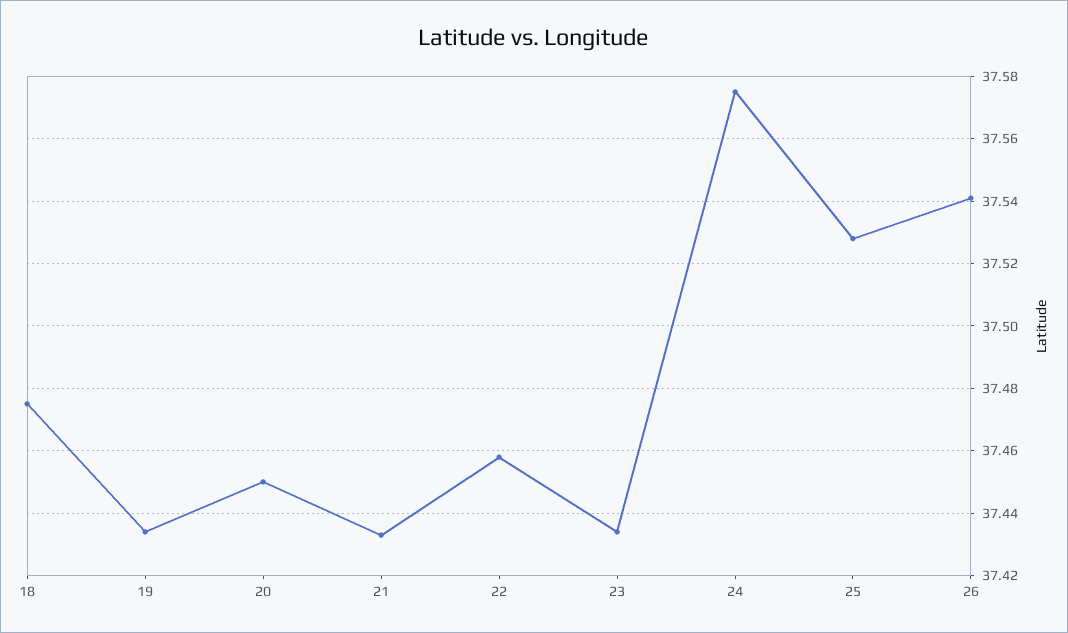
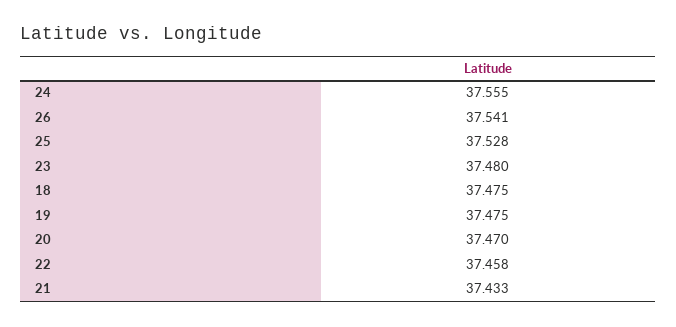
  {
    "18": 37.475,
-   "19": 37.435,
+   "19": 37.475,
-   "20": 37.45,
+   "20": 37.47,
    "21": 37.433,
    "22": 37.458,
-   "23": 37.435,
+   "23": 37.48,
-   "24": 37.575,
+   "24": 37.555,
    "25": 37.528,
    "26": 37.541
  }

